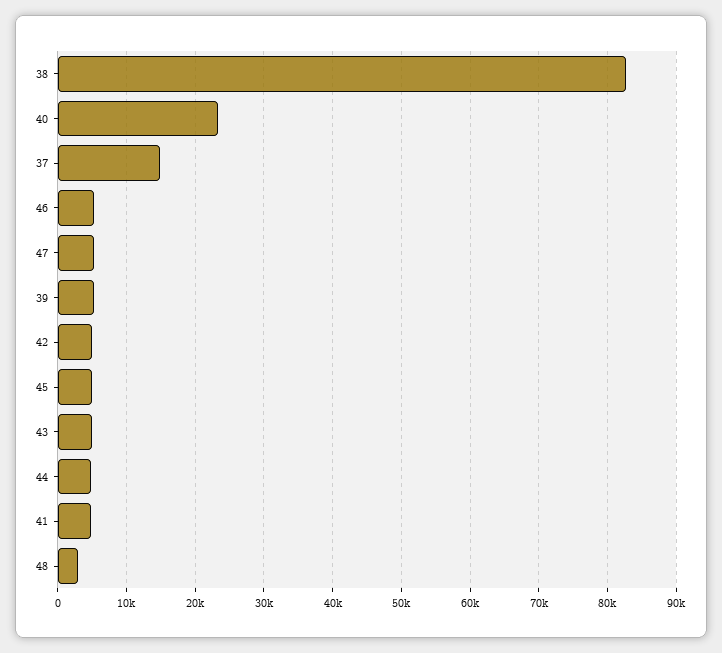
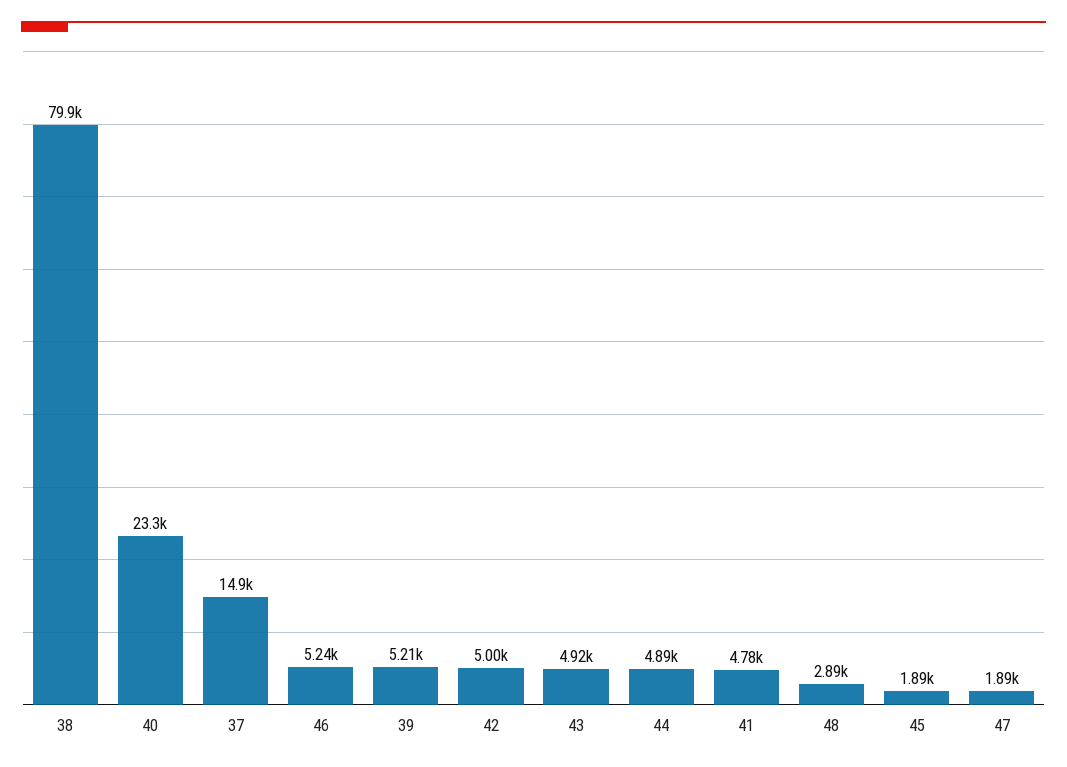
  {
-   "38": 83000,
+   "38": 79900,
    "40": 23300,
    "37": 14900,
    "46": 5240,
-   "47": 5000,
+   "47": 1890,
    "39": 5210,
    "42": 5000,
-   "45": 5000,
+   "45": 1890,
    "43": 4920,
    "44": 4890,
    "41": 4780,
    "48": 2890
  }

